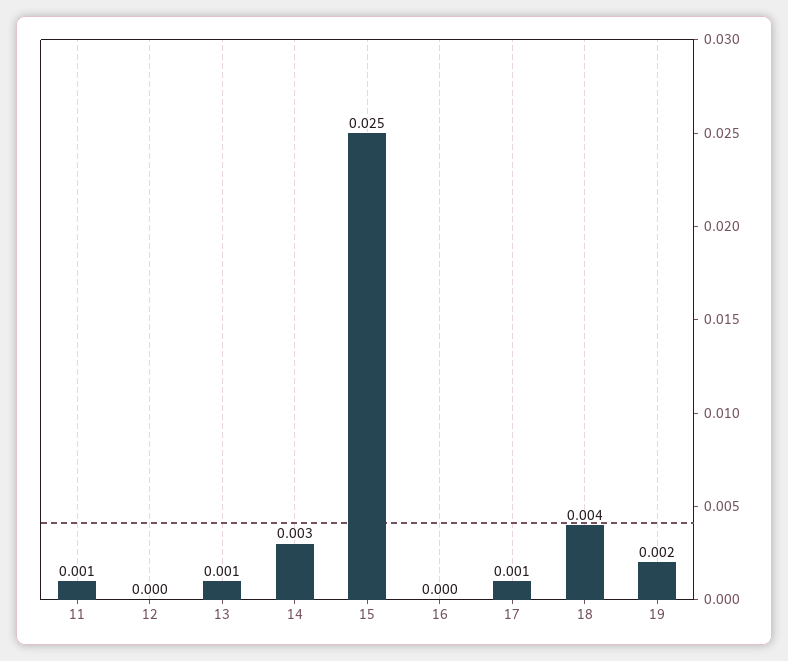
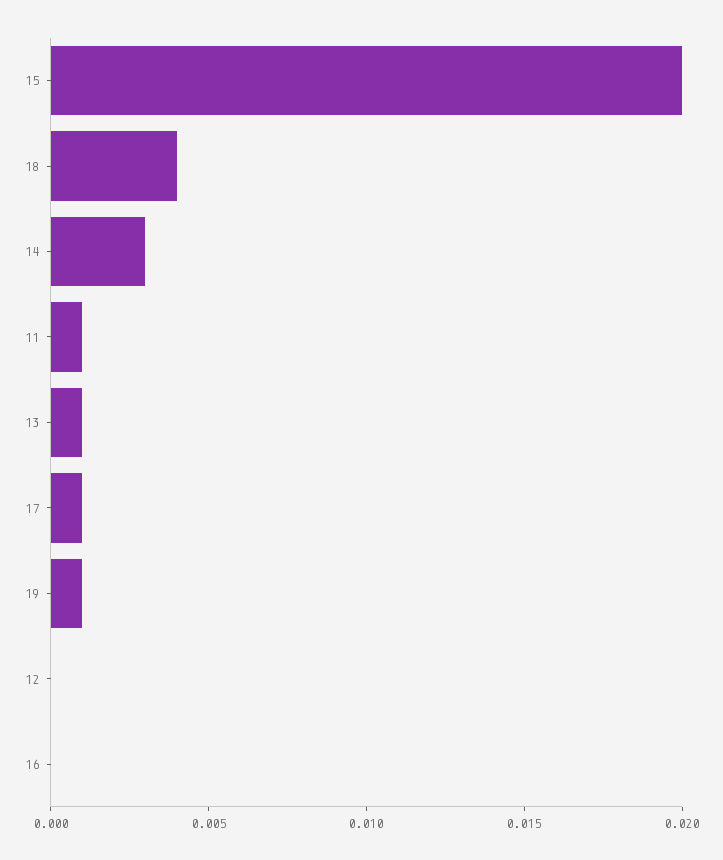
  {
    "11": 0.001,
    "12": 0,
    "13": 0.001,
    "14": 0.003,
-   "15": 0.025,
+   "15": 0.02,
    "16": 0,
    "17": 0.001,
    "18": 0.004,
-   "19": 0.002
+   "19": 0.001
  }

